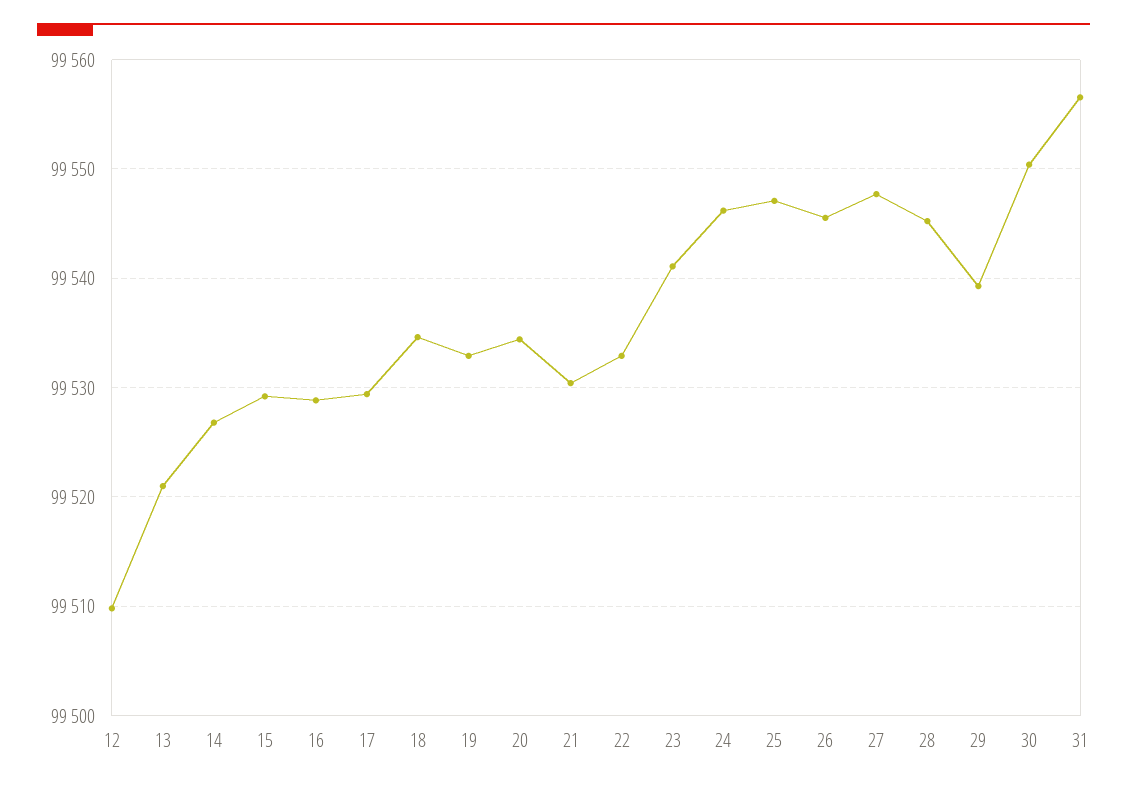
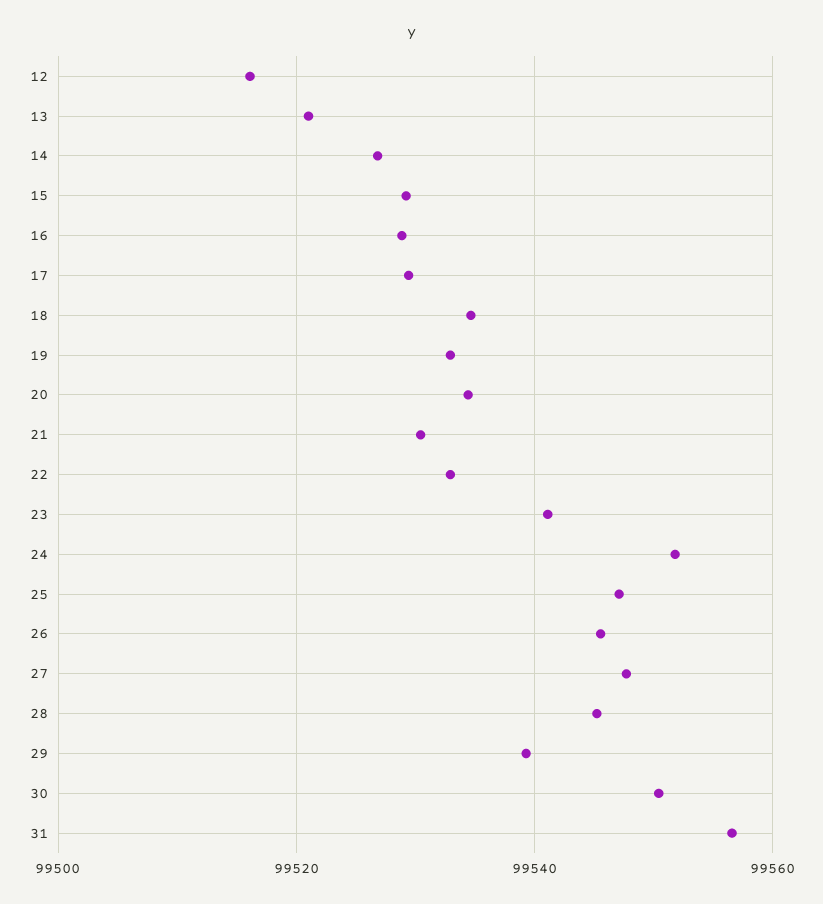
  {
-   "12": 99510,
+   "12": 99516,
    "13": 99521,
    "14": 99527,
    "15": 99529,
    "16": 99529,
    "17": 99529,
    "18": 99535,
    "19": 99533,
    "20": 99534,
    "21": 99530,
    "22": 99533,
    "23": 99541,
-   "24": 99546,
+   "24": 99552,
    "25": 99547,
    "26": 99546,
    "27": 99548,
    "28": 99545,
    "29": 99539,
    "30": 99550,
    "31": 99557
  }

